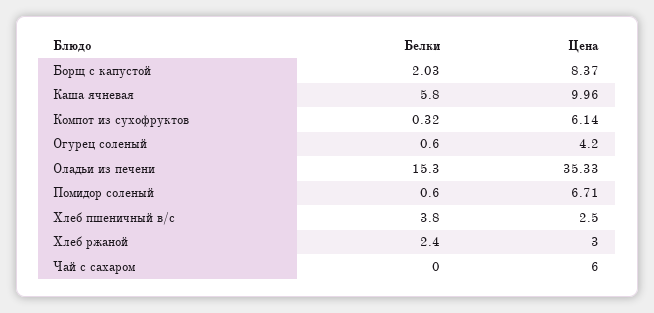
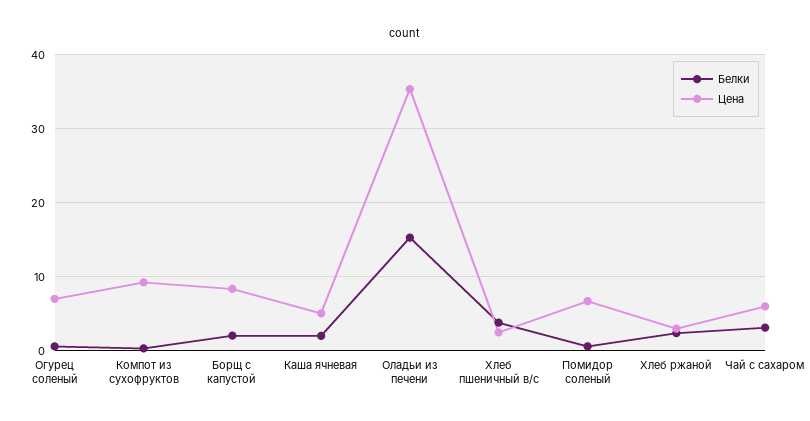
  {
    "Белки": {
      "Борщ с капустой": 2.03,
-     "Каша ячневая": 5.8,
+     "Каша ячневая": 2,
      "Компот из сухофруктов": 0.32,
      "Огурец соленый": 0.6,
      "Оладьи из печени": 15.3,
      "Помидор соленый": 0.6,
      "Хлеб пшеничный в/с": 3.8,
      "Хлеб ржаной": 2.4,
-     "Чай с сахаром": 0
+     "Чай с сахаром": 3
    },
    "Цена": {
      "Борщ с капустой": 8.37,
-     "Каша ячневая": 9.96,
+     "Каша ячневая": 5,
-     "Компот из сухофруктов": 6.14,
+     "Компот из сухофруктов": 9,
-     "Огурец соленый": 4.2,
+     "Огурец соленый": 7,
      "Оладьи из печени": 35.33,
      "Помидор соленый": 6.71,
      "Хлеб пшеничный в/с": 2.5,
      "Хлеб ржаной": 3,
      "Чай с сахаром": 6
    }
  }

